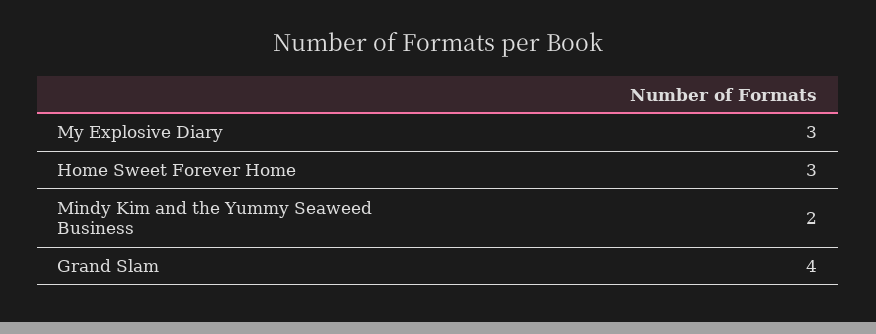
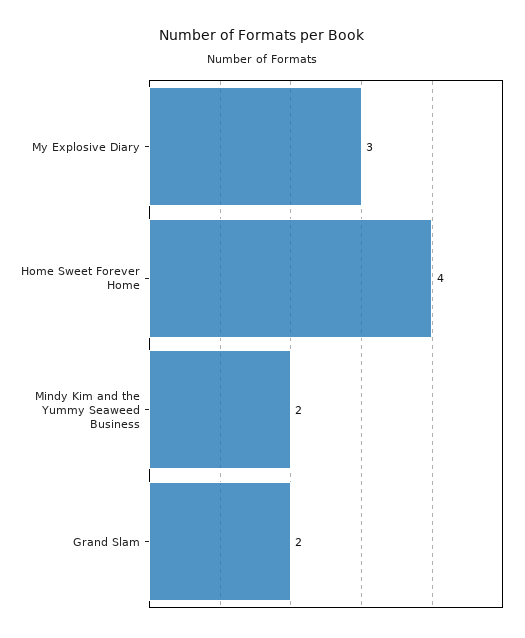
  {
    "My Explosive Diary": 3,
-   "Home Sweet Forever Home": 3,
+   "Home Sweet Forever Home": 4,
    "Mindy Kim and the Yummy Seaweed Business": 2,
-   "Grand Slam": 4
+   "Grand Slam": 2
  }

